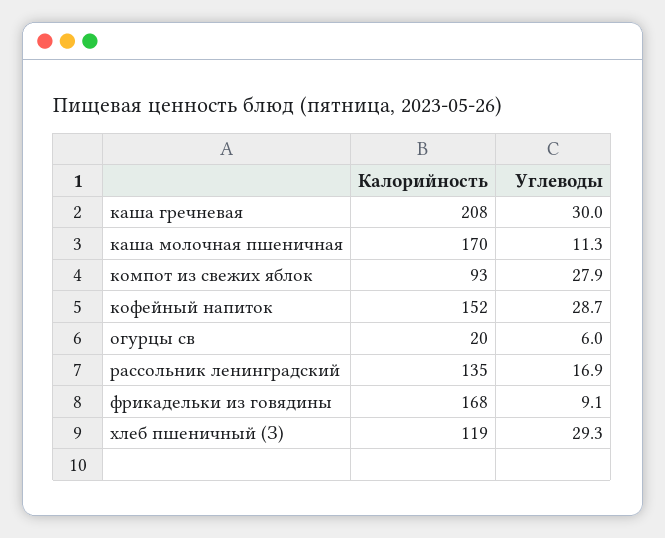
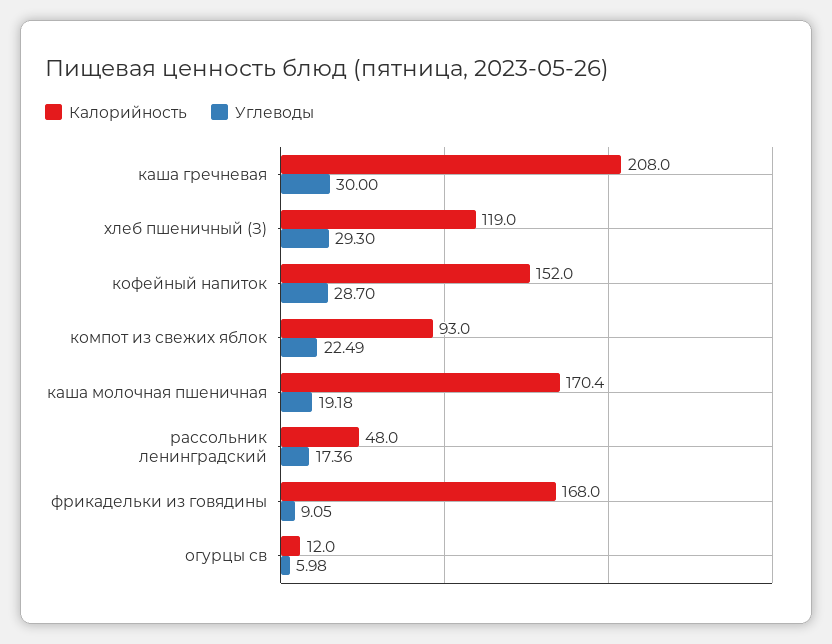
  {
    "Калорийность": {
      "каша гречневая": 208,
      "каша молочная пшеничная": 170.4,
      "компот из свежих яблок": 93,
      "кофейный напиток": 152,
-     "огурцы св": 20,
+     "огурцы св": 12,
-     "рассольник ленинградский": 135,
+     "рассольник ленинградский": 48,
      "фрикадельки из говядины": 168,
      "хлеб пшеничный (З)": 119
    },
    "Углеводы": {
      "каша гречневая": 30,
-     "каша молочная пшеничная": 11.3,
+     "каша молочная пшеничная": 19.18,
-     "компот из свежих яблок": 27.9,
+     "компот из свежих яблок": 22.49,
      "кофейный напиток": 28.7,
      "огурцы св": 5.98,
-     "рассольник ленинградский": 16.9,
+     "рассольник ленинградский": 17.36,
      "фрикадельки из говядины": 9.05,
      "хлеб пшеничный (З)": 29.3
    }
  }

